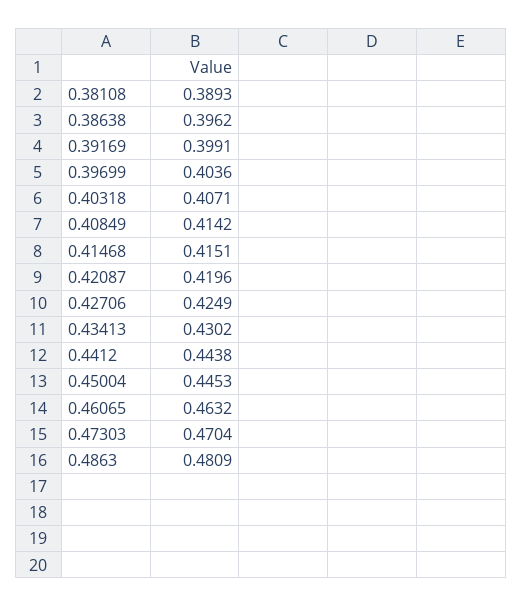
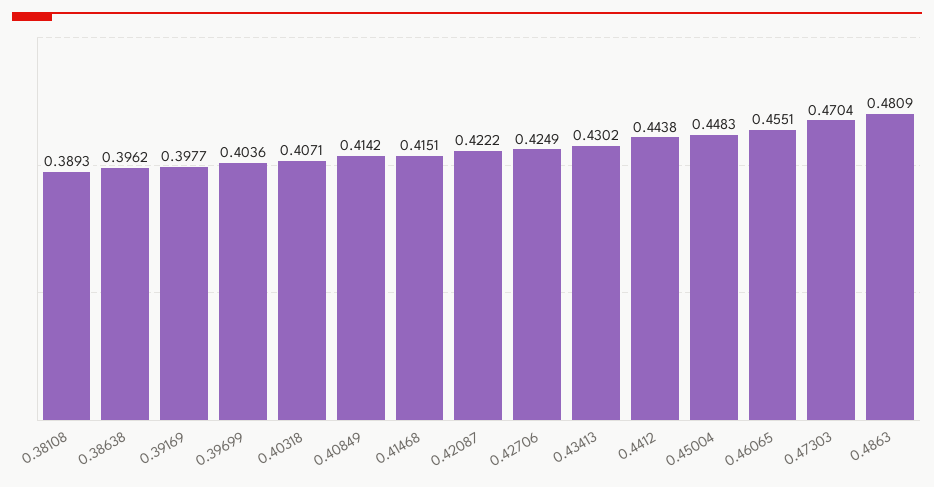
  {
    "0.38108": 0.3893,
    "0.38638": 0.3962,
-   "0.39169": 0.3991,
+   "0.39169": 0.3977,
    "0.39699": 0.4036,
    "0.40318": 0.4071,
    "0.40849": 0.4142,
    "0.41468": 0.4151,
-   "0.42087": 0.4196,
+   "0.42087": 0.4222,
    "0.42706": 0.4249,
    "0.43413": 0.4302,
    "0.4412": 0.4438,
-   "0.45004": 0.4453,
+   "0.45004": 0.4483,
-   "0.46065": 0.4632,
+   "0.46065": 0.4551,
    "0.47303": 0.4704,
    "0.4863": 0.4809
  }

